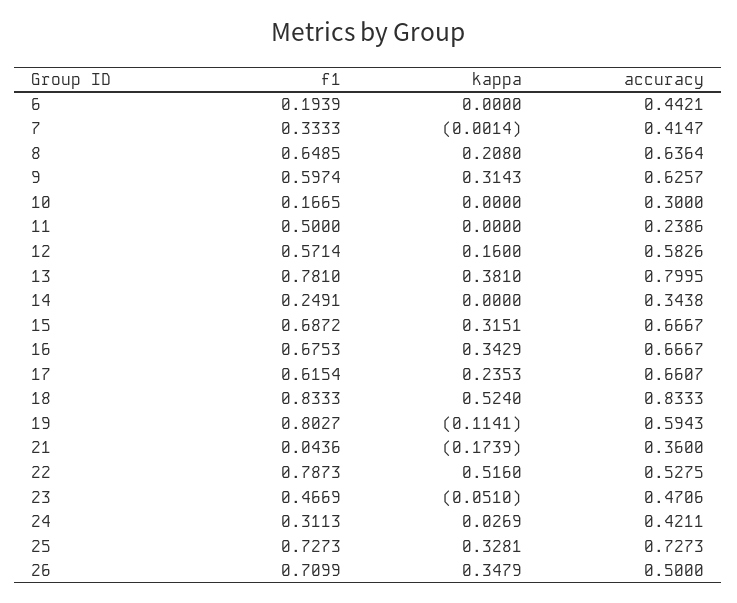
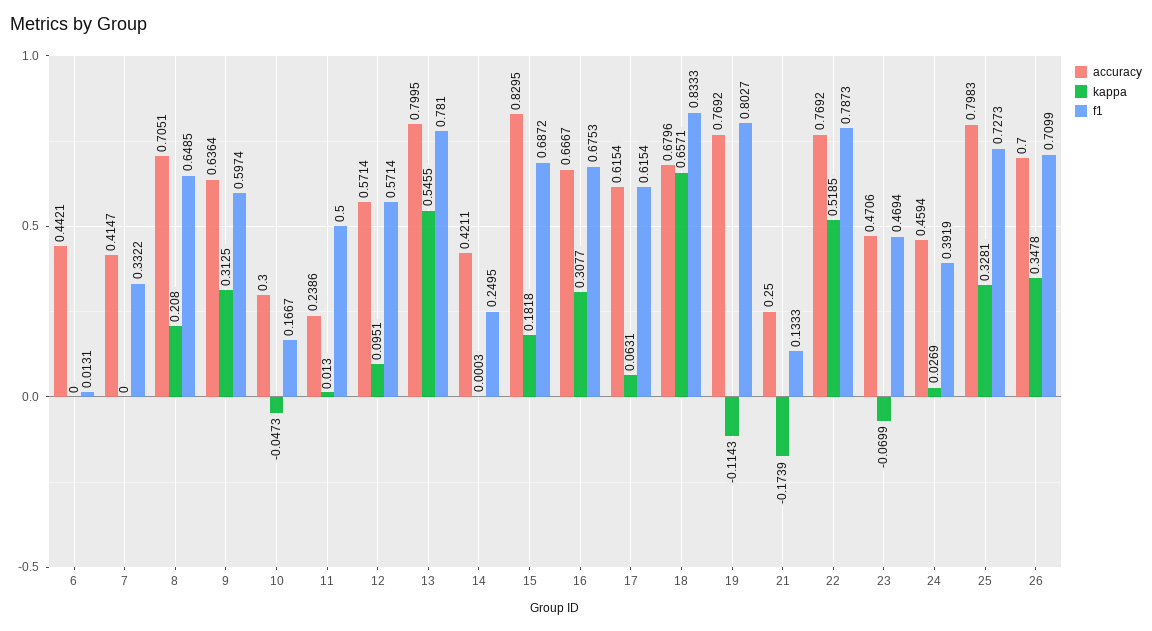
  {
    "f1": {
-     "6": 0.1939,
+     "6": 0.0131,
-     "7": 0.3333,
+     "7": 0.3322,
      "8": 0.6485,
      "9": 0.5974,
-     "10": 0.1665,
+     "10": 0.1667,
      "11": 0.5,
      "12": 0.5714,
      "13": 0.781,
-     "14": 0.2491,
+     "14": 0.2495,
      "15": 0.6872,
      "16": 0.6753,
      "17": 0.6154,
      "18": 0.8333,
      "19": 0.8027,
-     "21": 0.0436,
+     "21": 0.1333,
      "22": 0.7873,
-     "23": 0.4669,
+     "23": 0.4694,
-     "24": 0.3113,
+     "24": 0.3919,
      "25": 0.7273,
      "26": 0.7099
    },
    "kappa": {
      "6": 0,
-     "7": -0.0014,
+     "7": 0,
      "8": 0.208,
-     "9": 0.3143,
+     "9": 0.3125,
-     "10": 0,
+     "10": -0.0473,
-     "11": 0,
+     "11": 0.013,
-     "12": 0.16,
+     "12": 0.0951,
-     "13": 0.381,
+     "13": 0.5455,
-     "14": 0,
+     "14": 0.0003,
-     "15": 0.3151,
+     "15": 0.1818,
-     "16": 0.3429,
+     "16": 0.3077,
-     "17": 0.2353,
+     "17": 0.0631,
-     "18": 0.524,
+     "18": 0.6571,
-     "19": -0.1141,
+     "19": -0.1143,
      "21": -0.1739,
-     "22": 0.516,
+     "22": 0.5185,
-     "23": -0.051,
+     "23": -0.0699,
      "24": 0.0269,
      "25": 0.3281,
-     "26": 0.3479
+     "26": 0.3478
    },
    "accuracy": {
      "6": 0.4421,
      "7": 0.4147,
-     "8": 0.6364,
+     "8": 0.7051,
-     "9": 0.6257,
+     "9": 0.6364,
      "10": 0.3,
      "11": 0.2386,
-     "12": 0.5826,
+     "12": 0.5714,
      "13": 0.7995,
-     "14": 0.3438,
+     "14": 0.4211,
-     "15": 0.6667,
+     "15": 0.8295,
      "16": 0.6667,
-     "17": 0.6607,
+     "17": 0.6154,
-     "18": 0.8333,
+     "18": 0.6796,
-     "19": 0.5943,
+     "19": 0.7692,
-     "21": 0.36,
+     "21": 0.25,
-     "22": 0.5275,
+     "22": 0.7692,
      "23": 0.4706,
-     "24": 0.4211,
+     "24": 0.4594,
-     "25": 0.7273,
+     "25": 0.7983,
-     "26": 0.5
+     "26": 0.7
    }
  }

